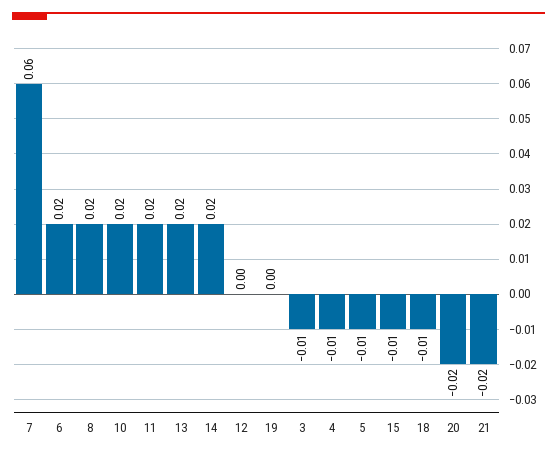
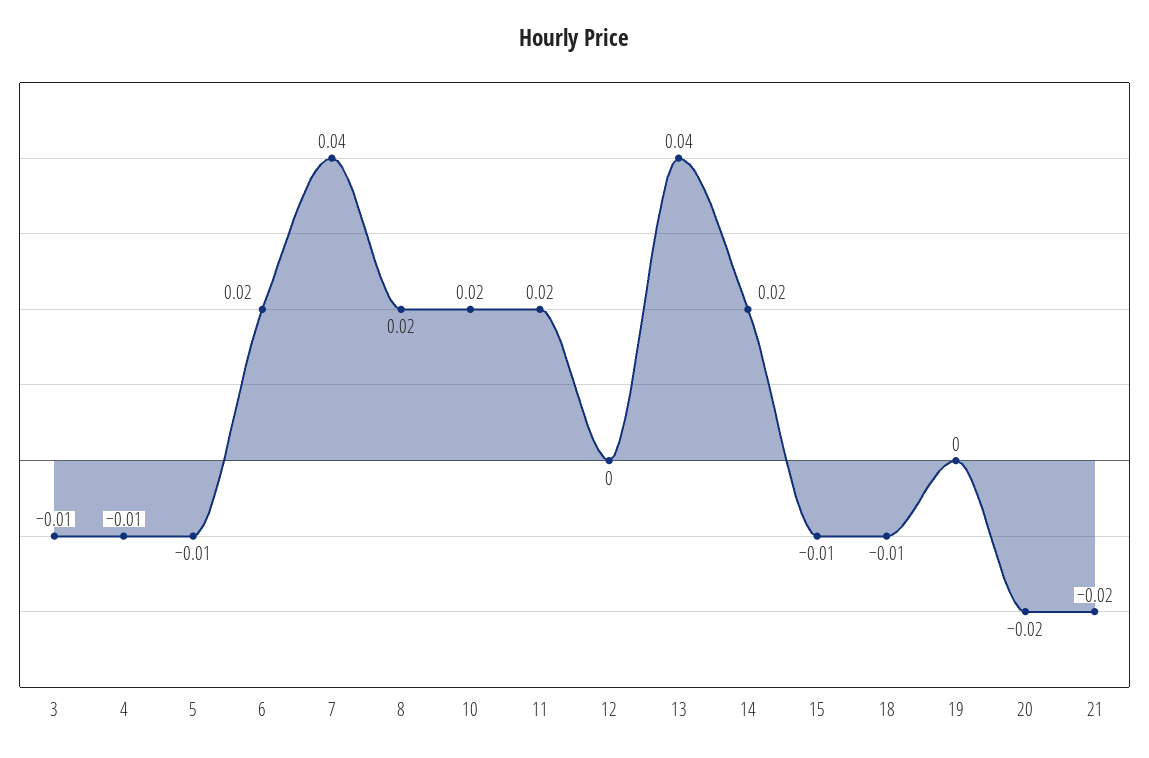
  {
-   "7": 0.06,
+   "7": 0.04,
    "6": 0.02,
    "8": 0.02,
    "10": 0.02,
    "11": 0.02,
-   "13": 0.02,
+   "13": 0.04,
    "14": 0.02,
    "12": 0,
    "19": 0,
    "3": -0.01,
    "4": -0.01,
    "5": -0.01,
    "15": -0.01,
    "18": -0.01,
    "20": -0.02,
    "21": -0.02
  }

